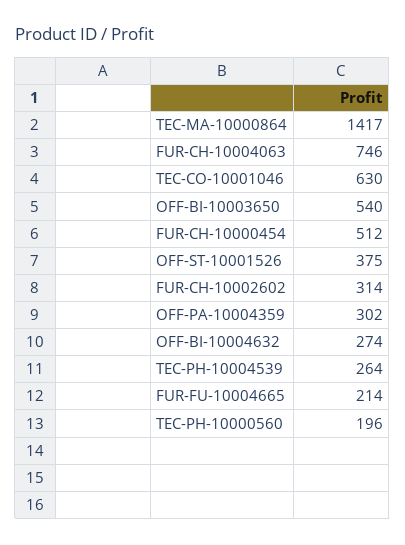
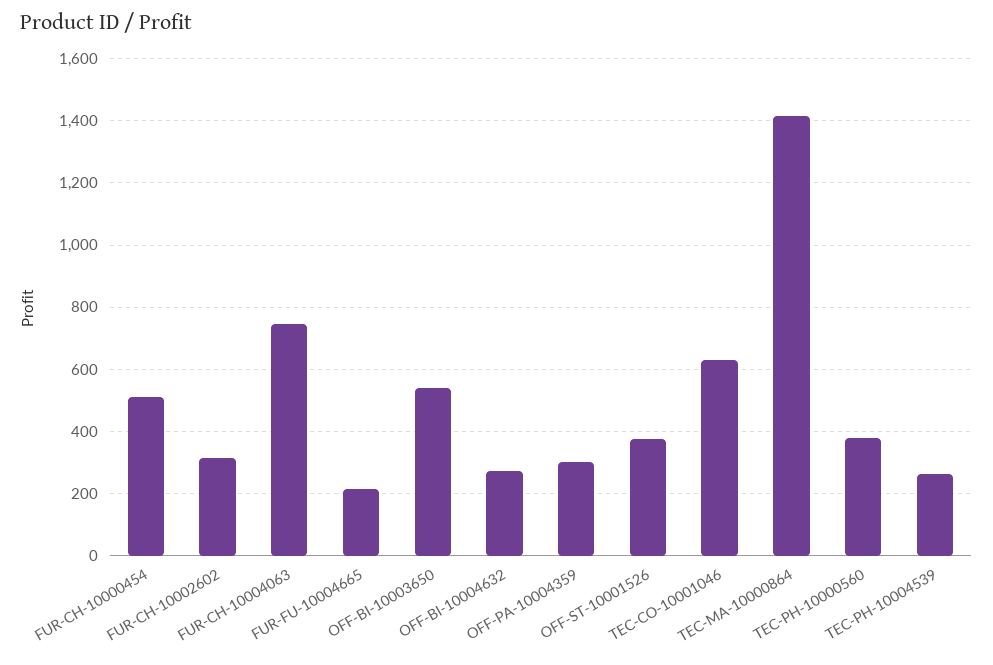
  {
    "TEC-MA-10000864": 1417,
    "FUR-CH-10004063": 746,
    "TEC-CO-10001046": 630,
    "OFF-BI-10003650": 540,
    "FUR-CH-10000454": 512,
    "OFF-ST-10001526": 375,
    "FUR-CH-10002602": 314,
    "OFF-PA-10004359": 302,
    "OFF-BI-10004632": 274,
    "TEC-PH-10004539": 264,
    "FUR-FU-10004665": 214,
-   "TEC-PH-10000560": 196
+   "TEC-PH-10000560": 380
  }

